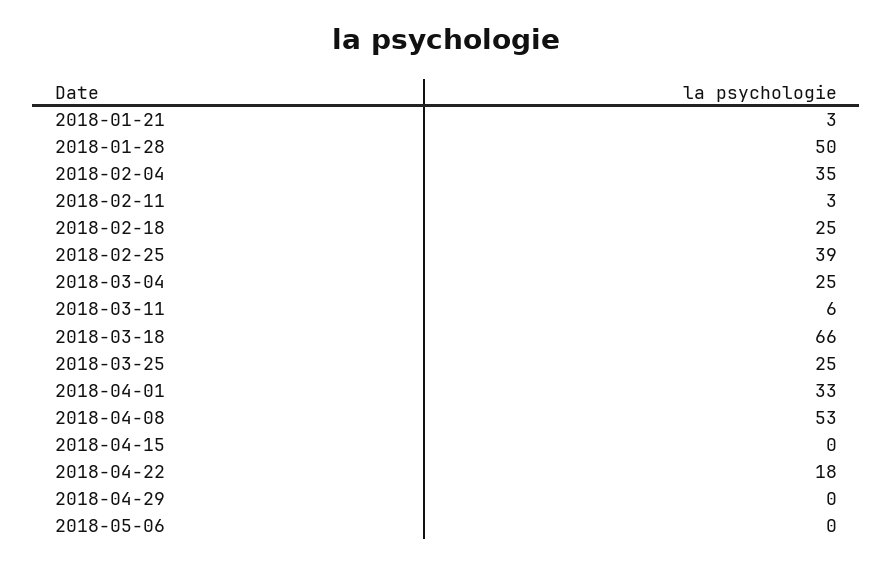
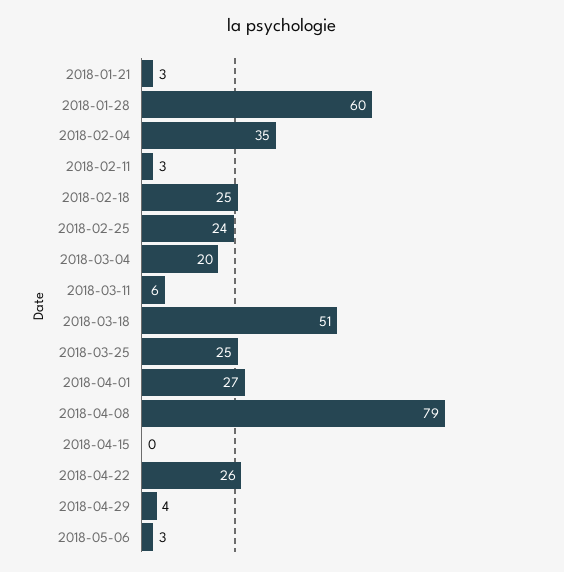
  {
    "2018-01-21": 3,
-   "2018-01-28": 50,
+   "2018-01-28": 60,
    "2018-02-04": 35,
    "2018-02-11": 3,
    "2018-02-18": 25,
-   "2018-02-25": 39,
+   "2018-02-25": 24,
-   "2018-03-04": 25,
+   "2018-03-04": 20,
    "2018-03-11": 6,
-   "2018-03-18": 66,
+   "2018-03-18": 51,
    "2018-03-25": 25,
-   "2018-04-01": 33,
+   "2018-04-01": 27,
-   "2018-04-08": 53,
+   "2018-04-08": 79,
    "2018-04-15": 0,
-   "2018-04-22": 18,
+   "2018-04-22": 26,
-   "2018-04-29": 0,
+   "2018-04-29": 4,
-   "2018-05-06": 0
+   "2018-05-06": 3
  }

